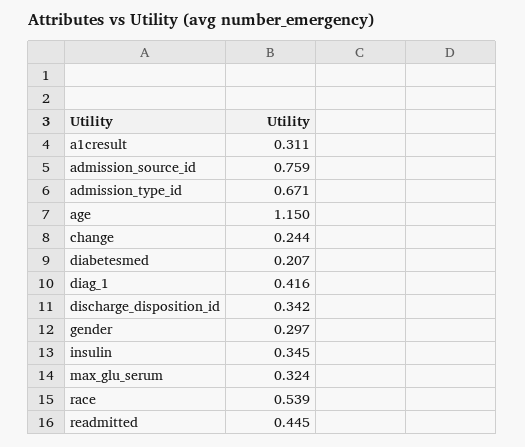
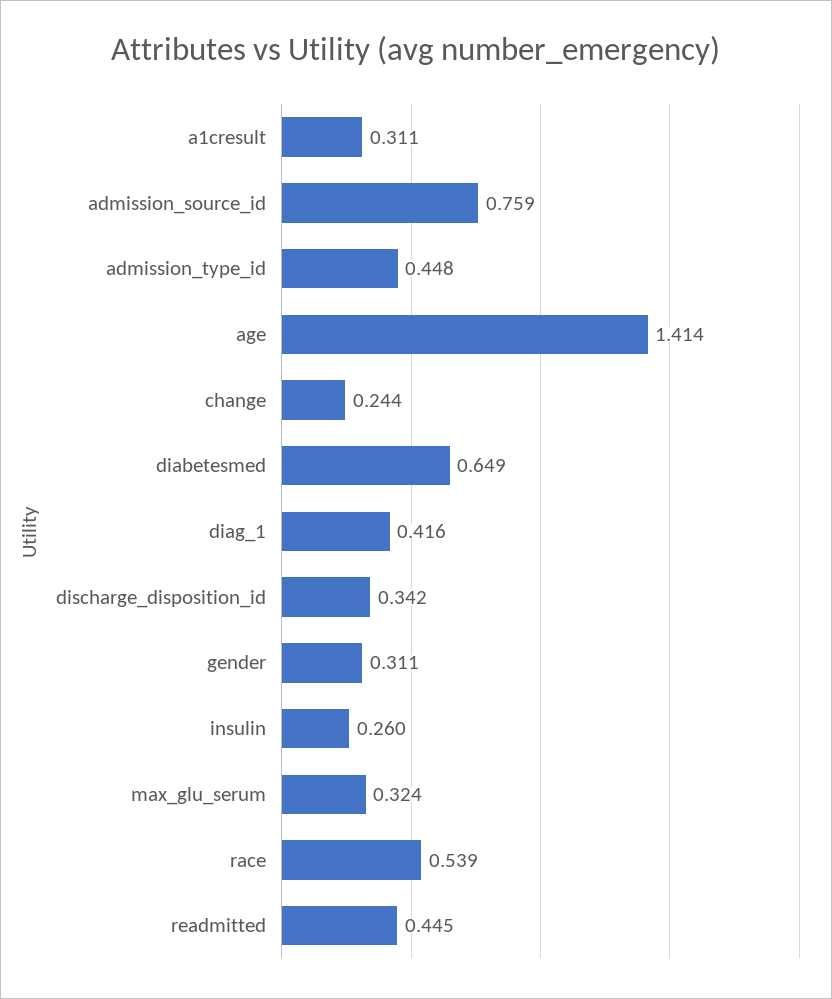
  {
    "a1cresult": 0.311,
    "admission_source_id": 0.759,
-   "admission_type_id": 0.671,
+   "admission_type_id": 0.448,
-   "age": 1.15,
+   "age": 1.414,
    "change": 0.244,
-   "diabetesmed": 0.207,
+   "diabetesmed": 0.649,
    "diag_1": 0.416,
    "discharge_disposition_id": 0.342,
-   "gender": 0.297,
+   "gender": 0.311,
-   "insulin": 0.345,
+   "insulin": 0.26,
    "max_glu_serum": 0.324,
    "race": 0.539,
    "readmitted": 0.445
  }

